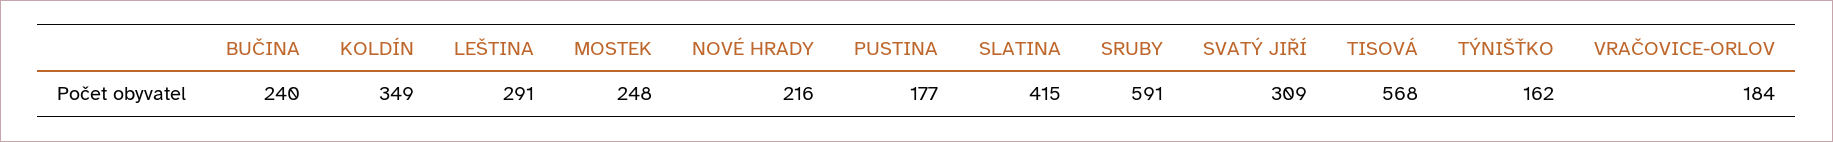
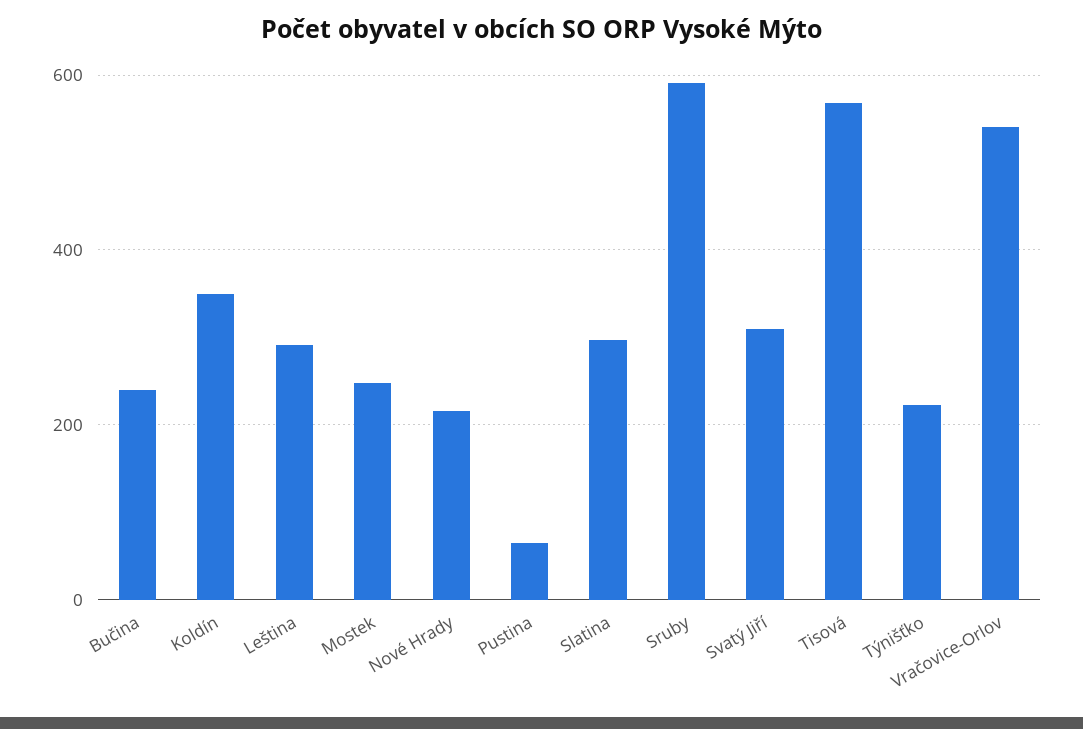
  {
    "BUČINA": 240,
    "KOLDÍN": 349,
    "LEŠTINA": 291,
    "MOSTEK": 248,
    "NOVÉ HRADY": 216,
-   "PUSTINA": 177,
+   "PUSTINA": 60,
-   "SLATINA": 415,
+   "SLATINA": 300,
    "SRUBY": 591,
    "SVATÝ JIŘÍ": 309,
    "TISOVÁ": 568,
-   "TÝNIŠŤKO": 162,
+   "TÝNIŠŤKO": 220,
-   "VRAČOVICE-ORLOV": 184
+   "VRAČOVICE-ORLOV": 540
  }

